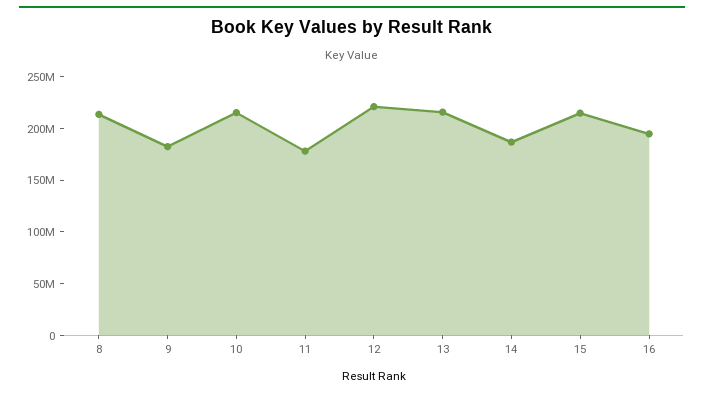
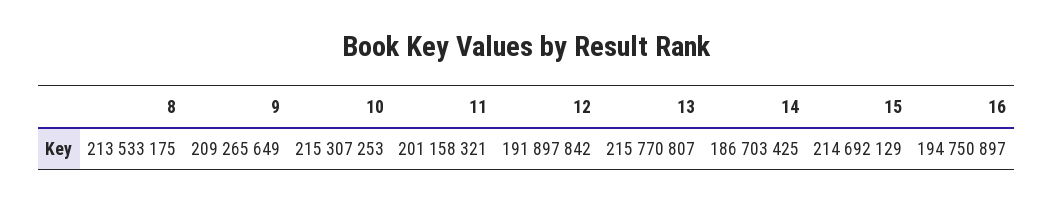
  {
    "8": 213533175,
-   "9": 180000000,
+   "9": 209265649,
    "10": 215307253,
-   "11": 180000000,
+   "11": 201158321,
-   "12": 220000000,
+   "12": 191897842,
    "13": 215770807,
    "14": 186703425,
    "15": 214692129,
    "16": 194750897
  }

